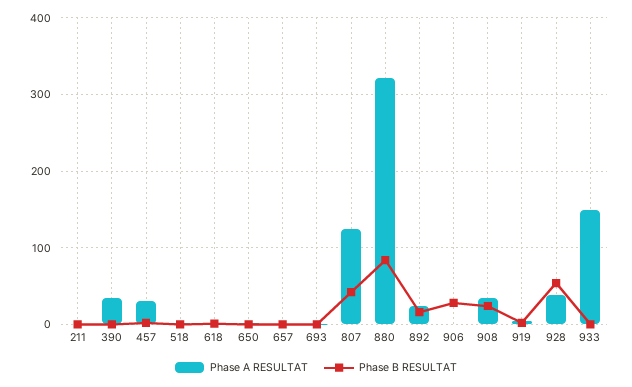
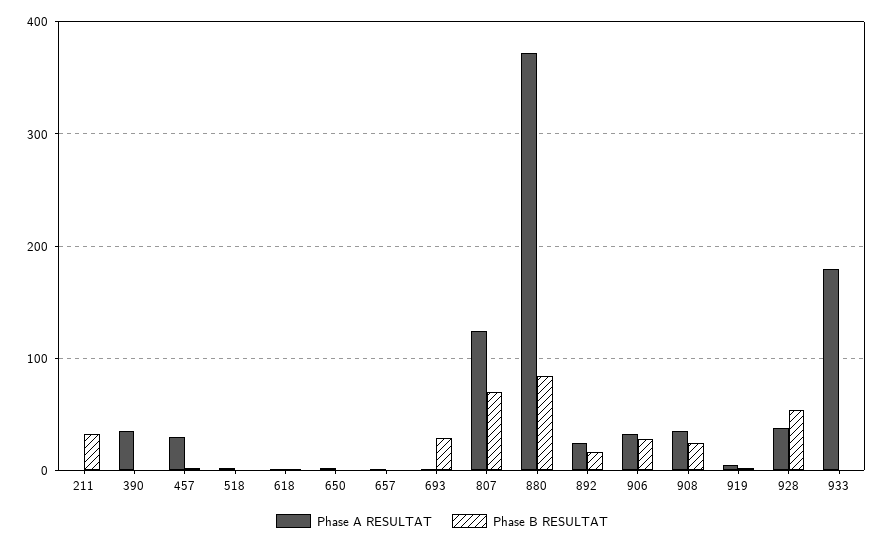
  {
    "Phase A RESULTAT": {
      "211": 0,
      "390": 40,
      "457": 30,
      "518": 0,
      "618": 0,
      "650": 0,
      "657": 0,
      "693": 0,
      "807": 120,
-     "880": 320,
+     "880": 370,
      "892": 20,
-     "906": 0,
+     "906": 30,
      "908": 40,
      "919": 10,
      "928": 40,
-     "933": 150
+     "933": 180
    },
    "Phase B RESULTAT": {
-     "211": 0,
+     "211": 30,
      "390": 0,
      "457": 0,
      "518": 0,
      "618": 0,
      "650": 0,
      "657": 0,
-     "693": 0,
+     "693": 30,
-     "807": 40,
+     "807": 70,
      "880": 80,
      "892": 20,
      "906": 30,
      "908": 20,
      "919": 0,
      "928": 50,
      "933": 0
    }
  }

